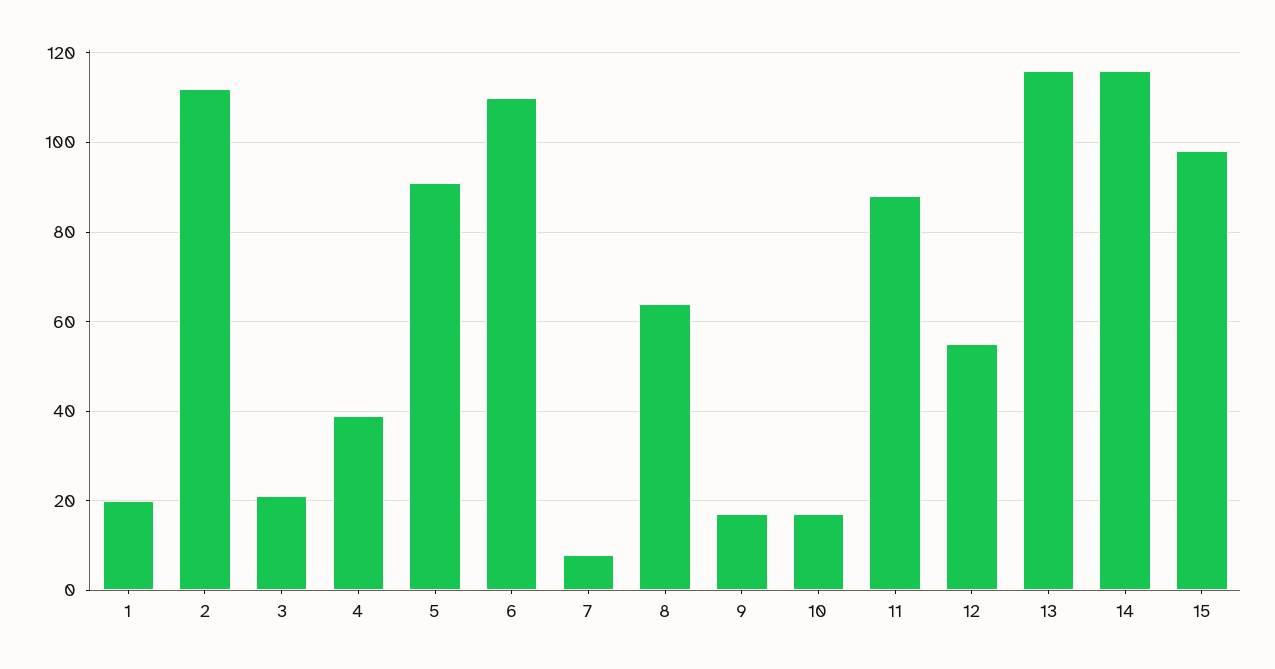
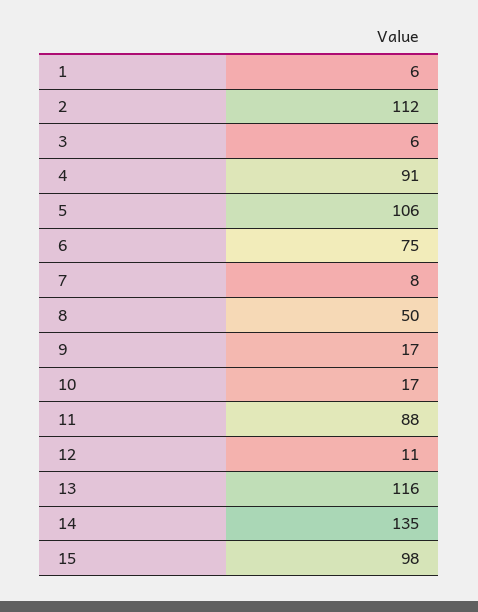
  {
-   "1": 20,
+   "1": 6,
    "2": 112,
-   "3": 20,
+   "3": 6,
-   "4": 40,
+   "4": 91,
-   "5": 90,
+   "5": 106,
-   "6": 110,
+   "6": 75,
    "7": 8,
-   "8": 65,
+   "8": 50,
    "9": 17,
    "10": 17,
    "11": 88,
-   "12": 55,
+   "12": 11,
    "13": 116,
-   "14": 115,
+   "14": 135,
    "15": 98
  }

